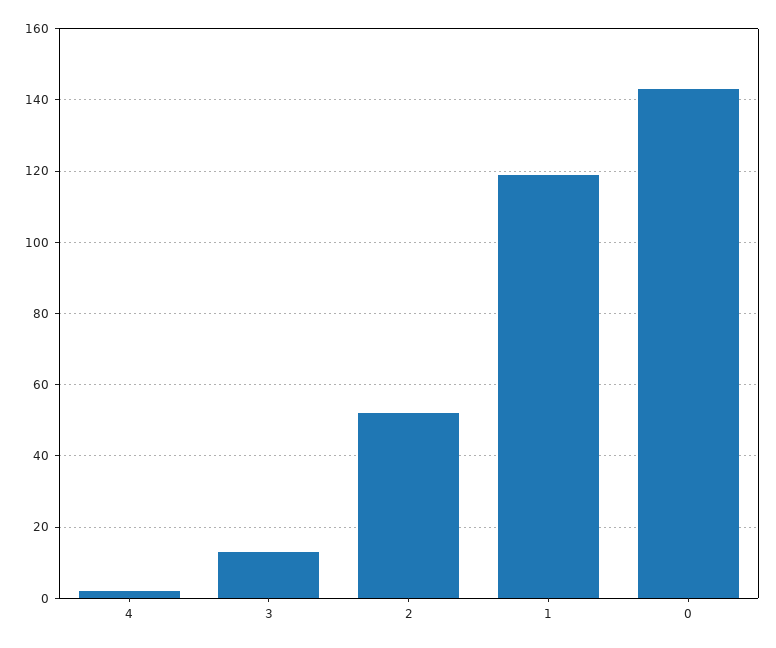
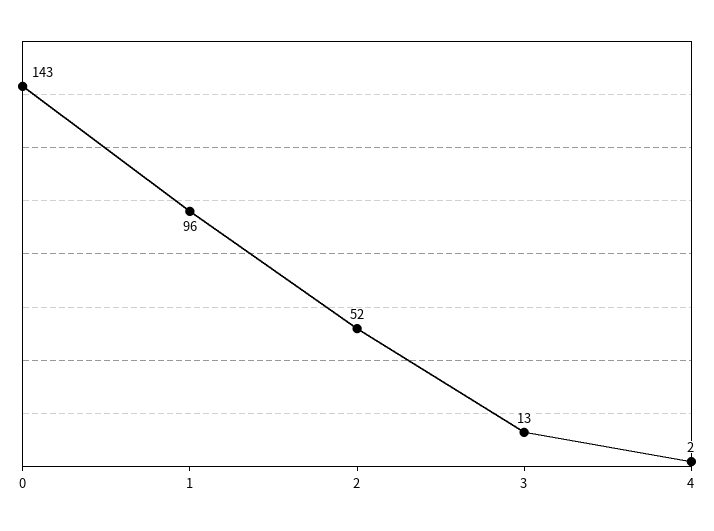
  {
    "4": 2,
    "3": 13,
    "2": 52,
-   "1": 120,
+   "1": 96,
    "0": 143
  }

